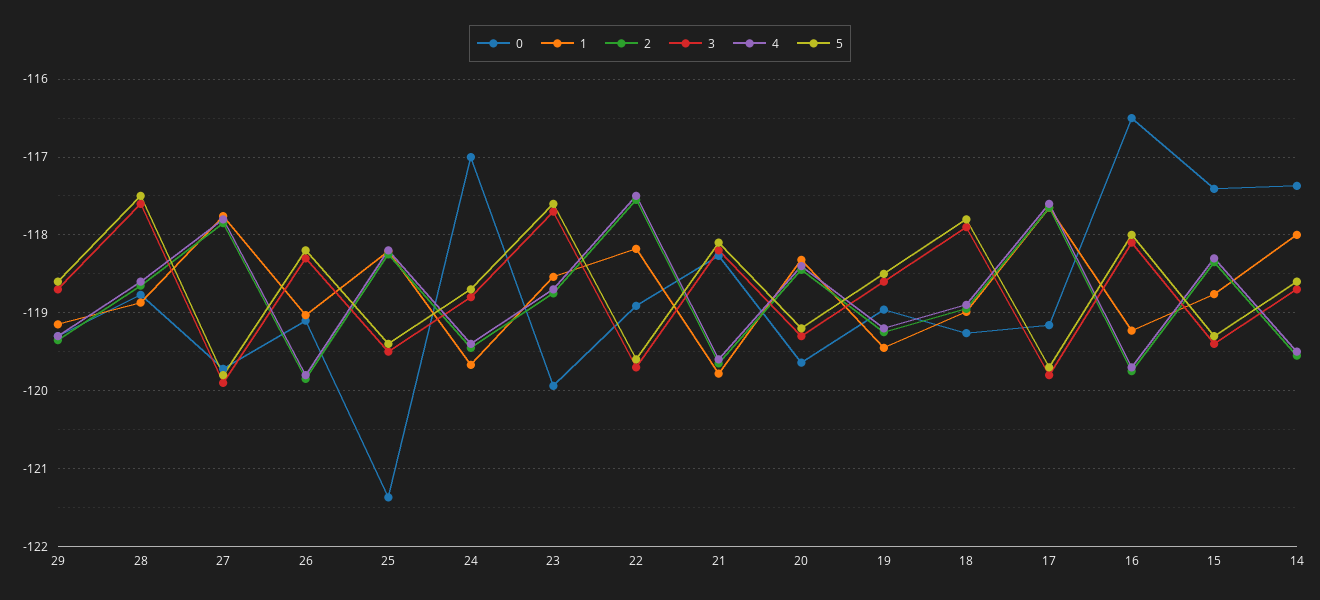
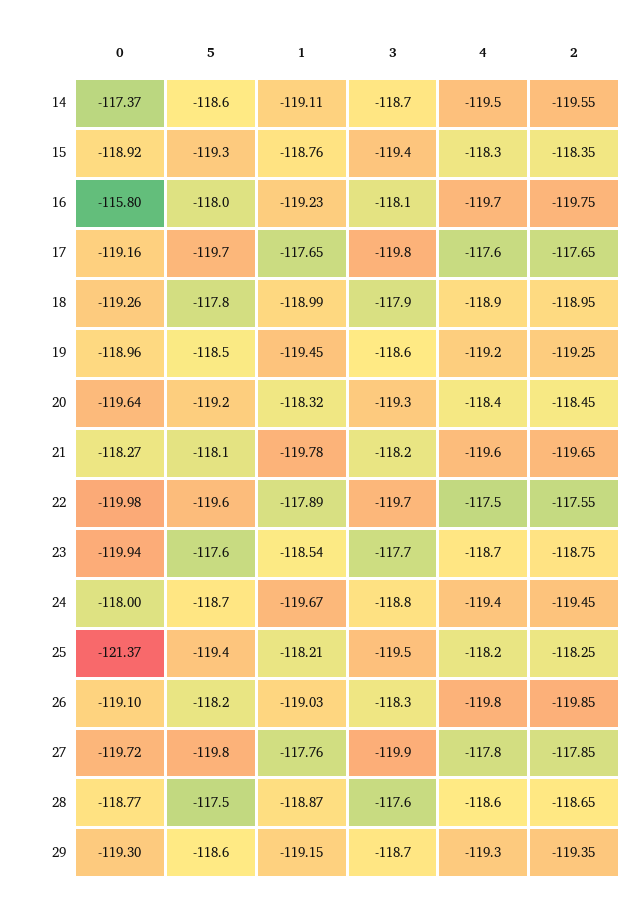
  {
    "0": {
      "29": -119.3,
      "28": -118.77,
      "27": -119.72,
      "26": -119.1,
      "25": -121.37,
-     "24": -117,
+     "24": -118,
      "23": -119.94,
-     "22": -118.9,
+     "22": -119.98,
      "21": -118.27,
      "20": -119.64,
      "19": -118.96,
      "18": -119.26,
      "17": -119.16,
-     "16": -116.5,
+     "16": -115.8,
-     "15": -117.4,
+     "15": -118.92,
      "14": -117.37
    },
    "1": {
      "29": -119.15,
      "28": -118.87,
      "27": -117.76,
      "26": -119.03,
      "25": -118.21,
      "24": -119.67,
      "23": -118.54,
-     "22": -118.2,
+     "22": -117.89,
      "21": -119.78,
      "20": -118.32,
      "19": -119.45,
      "18": -118.99,
      "17": -117.65,
      "16": -119.23,
      "15": -118.76,
-     "14": -118
+     "14": -119.11
    },
    "2": {
      "29": -119.35,
      "28": -118.65,
      "27": -117.85,
      "26": -119.85,
      "25": -118.25,
      "24": -119.45,
      "23": -118.75,
      "22": -117.55,
      "21": -119.65,
      "20": -118.45,
      "19": -119.25,
      "18": -118.95,
      "17": -117.65,
      "16": -119.75,
      "15": -118.35,
      "14": -119.55
    },
    "3": {
      "29": -118.7,
      "28": -117.6,
      "27": -119.9,
      "26": -118.3,
      "25": -119.5,
      "24": -118.8,
      "23": -117.7,
      "22": -119.7,
      "21": -118.2,
      "20": -119.3,
      "19": -118.6,
      "18": -117.9,
      "17": -119.8,
      "16": -118.1,
      "15": -119.4,
      "14": -118.7
    },
    "4": {
      "29": -119.3,
      "28": -118.6,
      "27": -117.8,
      "26": -119.8,
      "25": -118.2,
      "24": -119.4,
      "23": -118.7,
      "22": -117.5,
      "21": -119.6,
      "20": -118.4,
      "19": -119.2,
      "18": -118.9,
      "17": -117.6,
      "16": -119.7,
      "15": -118.3,
      "14": -119.5
    },
    "5": {
      "29": -118.6,
      "28": -117.5,
      "27": -119.8,
      "26": -118.2,
      "25": -119.4,
      "24": -118.7,
      "23": -117.6,
      "22": -119.6,
      "21": -118.1,
      "20": -119.2,
      "19": -118.5,
      "18": -117.8,
      "17": -119.7,
      "16": -118,
      "15": -119.3,
      "14": -118.6
    }
  }

